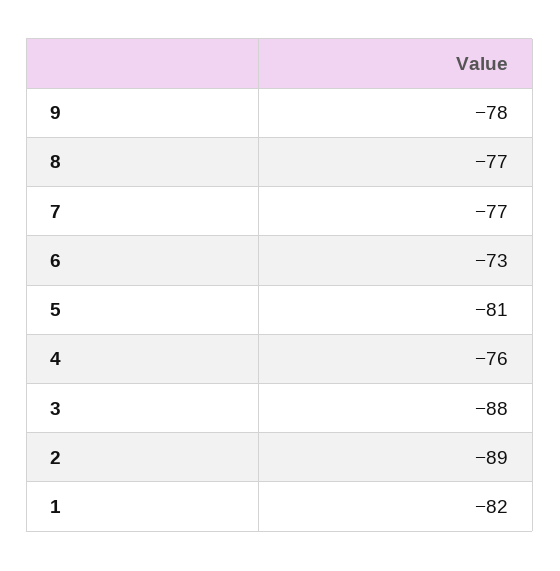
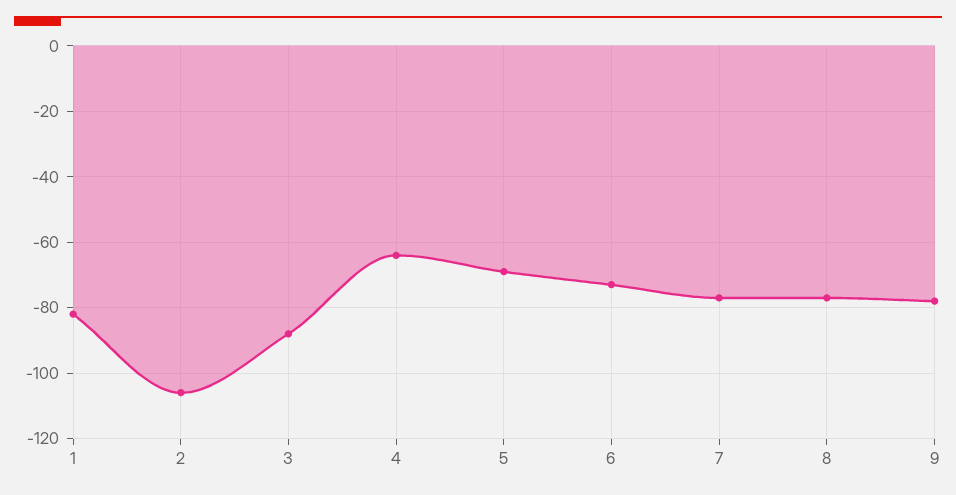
  {
    "9": -78,
    "8": -77,
    "7": -77,
    "6": -73,
-   "5": -81,
+   "5": -70,
-   "4": -76,
+   "4": -65,
    "3": -88,
-   "2": -89,
+   "2": -105,
    "1": -82
  }

